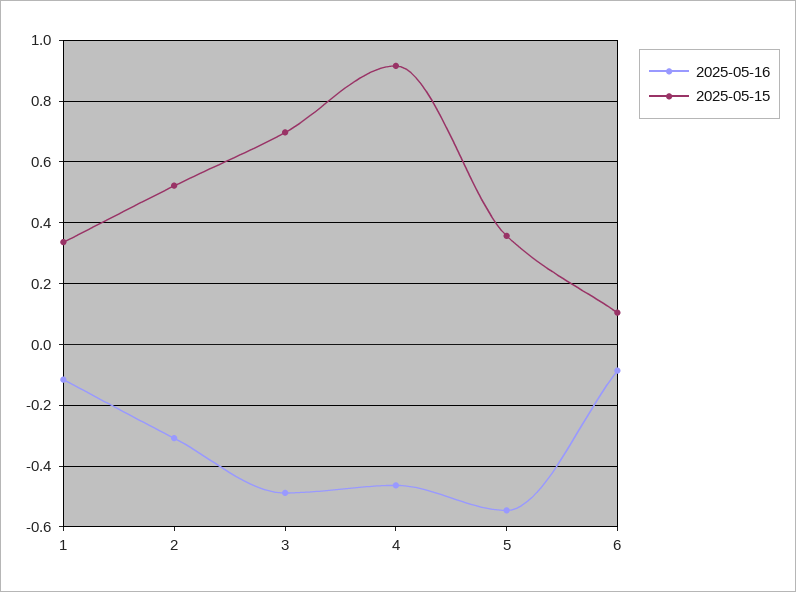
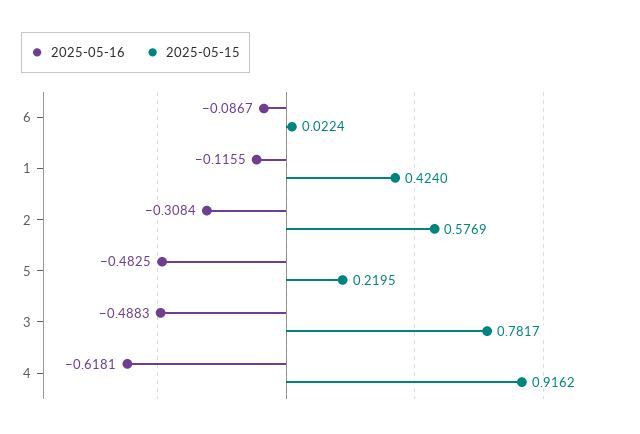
  {
    "2025-05-16": {
      "1": -0.1155,
      "2": -0.3084,
      "3": -0.4883,
-     "4": -0.46,
+     "4": -0.6181,
-     "5": -0.54,
+     "5": -0.4825,
      "6": -0.0867
    },
    "2025-05-15": {
-     "1": 0.34,
+     "1": 0.424,
-     "2": 0.52,
+     "2": 0.5769,
-     "3": 0.7,
+     "3": 0.7817,
      "4": 0.9162,
-     "5": 0.36,
+     "5": 0.2195,
-     "6": 0.1
+     "6": 0.0224
    }
  }

